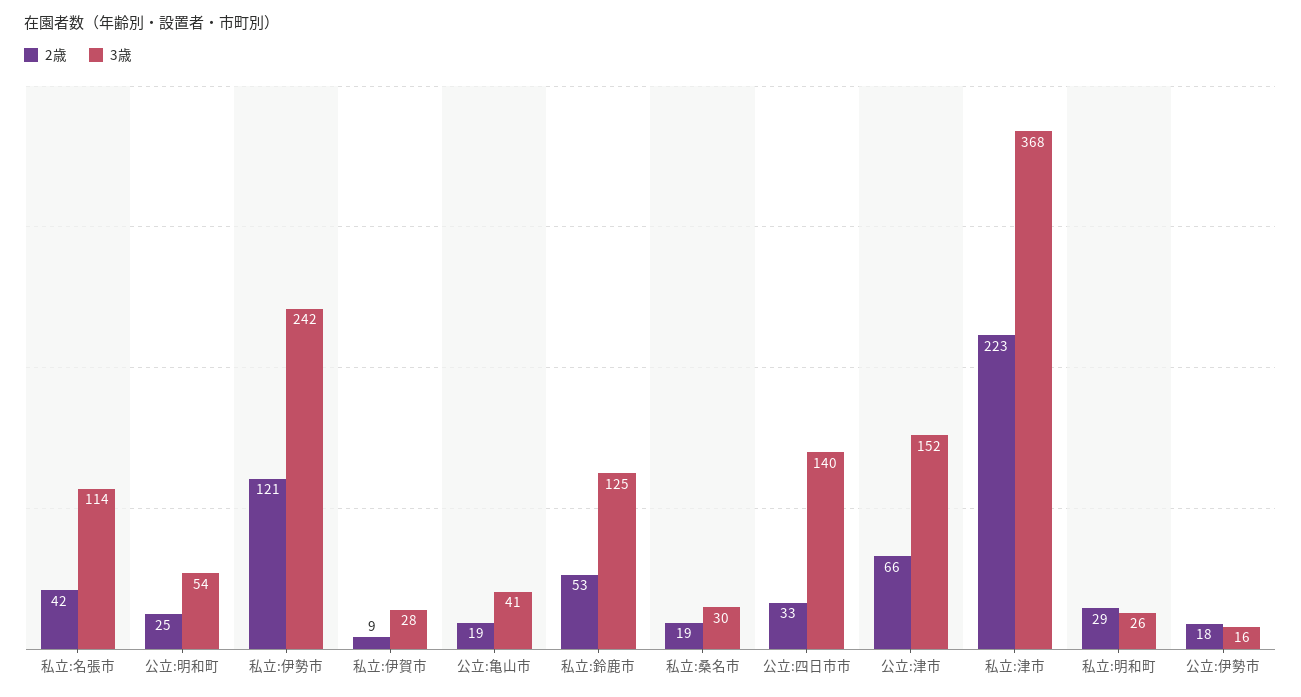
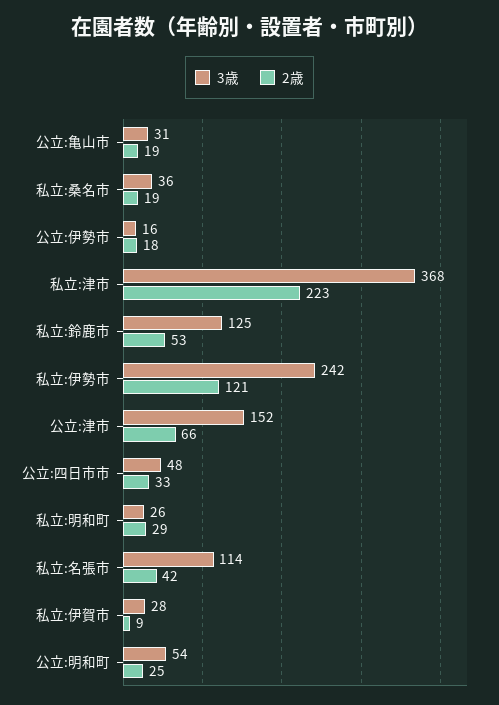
  {
    "2歳": {
      "私立:名張市": 42,
      "公立:明和町": 25,
      "私立:伊勢市": 121,
      "私立:伊賀市": 9,
      "公立:亀山市": 19,
      "私立:鈴鹿市": 53,
      "私立:桑名市": 19,
      "公立:四日市市": 33,
      "公立:津市": 66,
      "私立:津市": 223,
      "私立:明和町": 29,
      "公立:伊勢市": 18
    },
    "3歳": {
      "私立:名張市": 114,
      "公立:明和町": 54,
      "私立:伊勢市": 242,
      "私立:伊賀市": 28,
-     "公立:亀山市": 41,
+     "公立:亀山市": 31,
      "私立:鈴鹿市": 125,
-     "私立:桑名市": 30,
+     "私立:桑名市": 36,
-     "公立:四日市市": 140,
+     "公立:四日市市": 48,
      "公立:津市": 152,
      "私立:津市": 368,
      "私立:明和町": 26,
      "公立:伊勢市": 16
    }
  }

